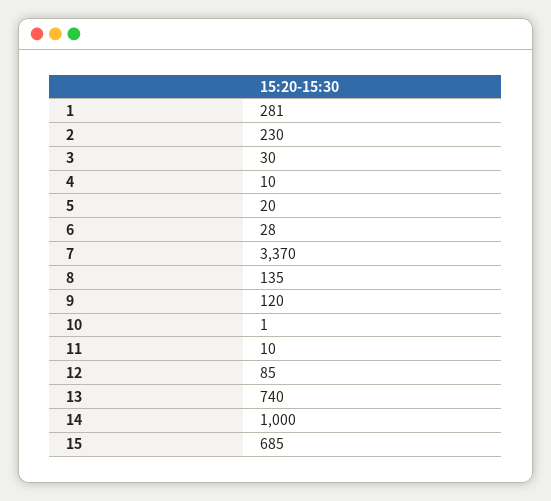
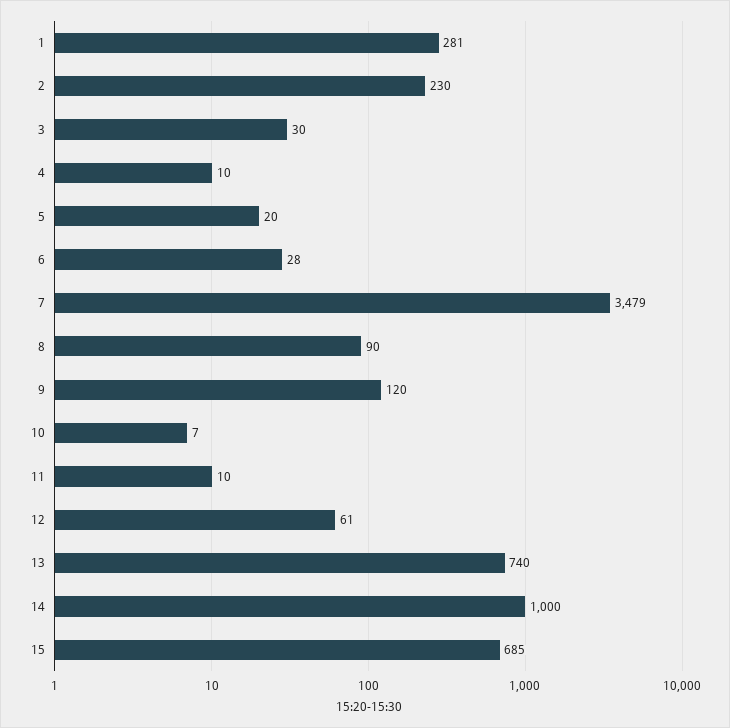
  {
    "1": 281,
    "2": 230,
    "3": 30,
    "4": 10,
    "5": 20,
    "6": 28,
-   "7": 3370,
+   "7": 3479,
-   "8": 135,
+   "8": 90,
    "9": 120,
-   "10": 1,
+   "10": 7,
    "11": 10,
-   "12": 85,
+   "12": 61,
    "13": 740,
    "14": 1000,
    "15": 685
  }

